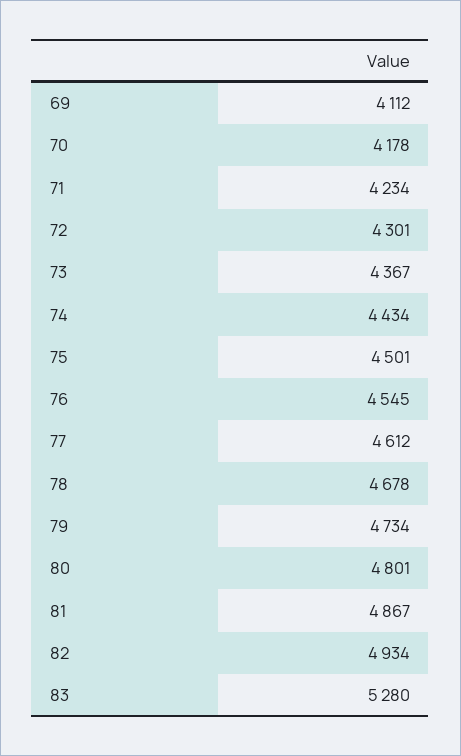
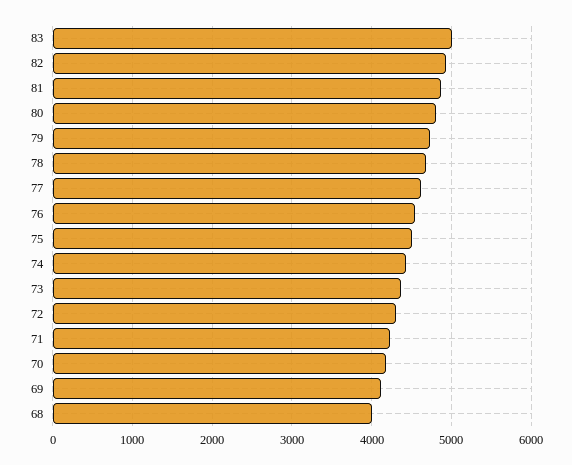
  {
    "69": 4112,
    "70": 4178,
    "71": 4234,
    "72": 4301,
    "73": 4367,
    "74": 4434,
    "75": 4501,
    "76": 4545,
    "77": 4612,
    "78": 4678,
    "79": 4734,
    "80": 4801,
    "81": 4867,
    "82": 4934,
-   "83": 5280
+   "83": 5000,
+   "68": 4000
  }

